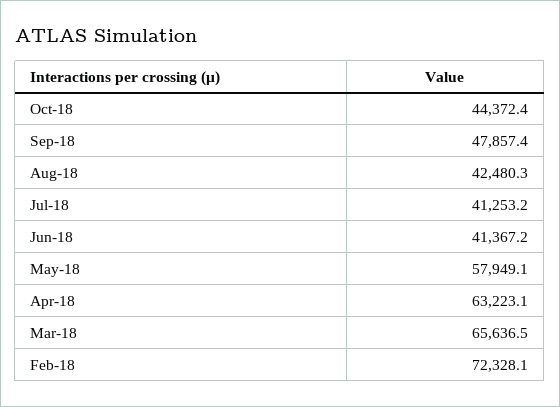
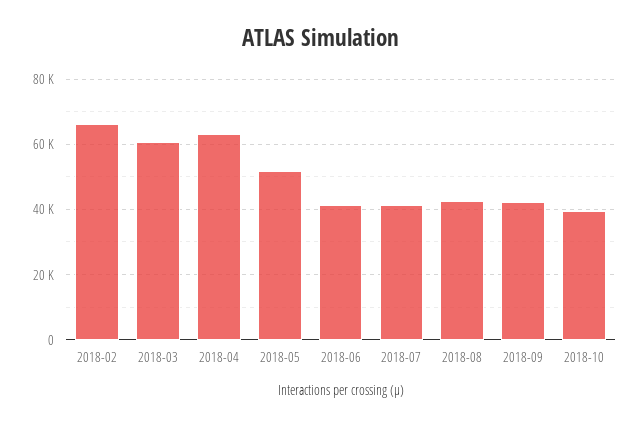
  {
-   "Oct-18": 44372.4,
+   "Oct-18": 40000,
-   "Sep-18": 47857.4,
+   "Sep-18": 42000,
    "Aug-18": 42480.3,
    "Jul-18": 41253.2,
    "Jun-18": 41367.2,
-   "May-18": 57949.1,
+   "May-18": 52000,
    "Apr-18": 63223.1,
-   "Mar-18": 65636.5,
+   "Mar-18": 60000,
-   "Feb-18": 72328.1
+   "Feb-18": 66000
  }

